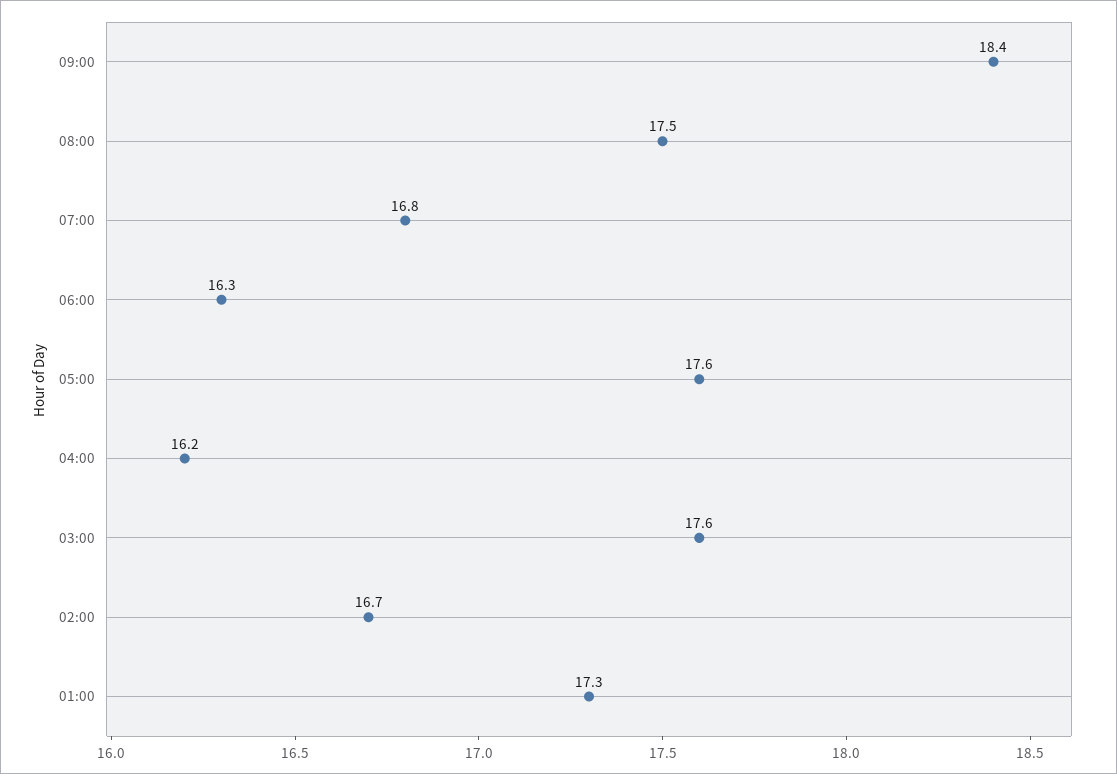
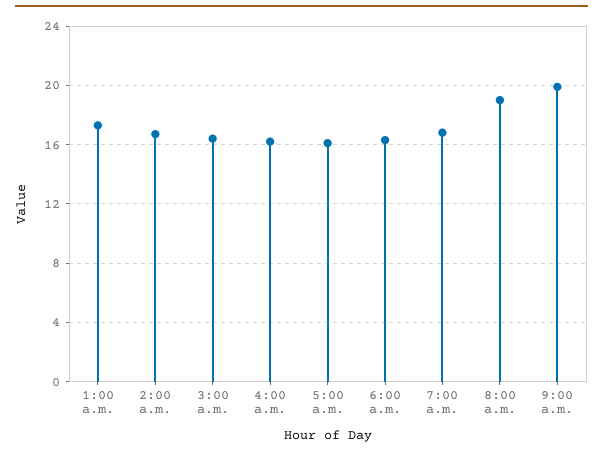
  {
-   "09:00": 18.4,
+   "09:00": 20,
-   "08:00": 17.5,
+   "08:00": 19,
    "07:00": 16.8,
    "06:00": 16.3,
-   "05:00": 17.6,
+   "05:00": 16,
    "04:00": 16.2,
-   "03:00": 17.6,
+   "03:00": 16.5,
    "02:00": 16.7,
    "01:00": 17.3
  }

